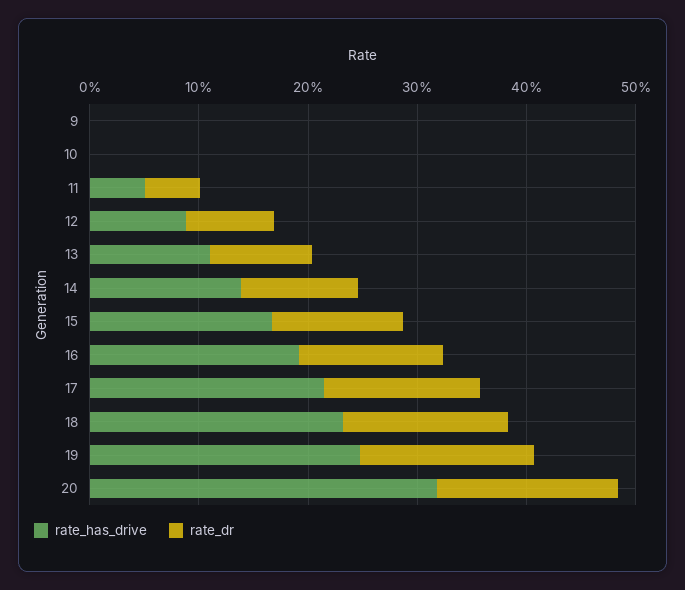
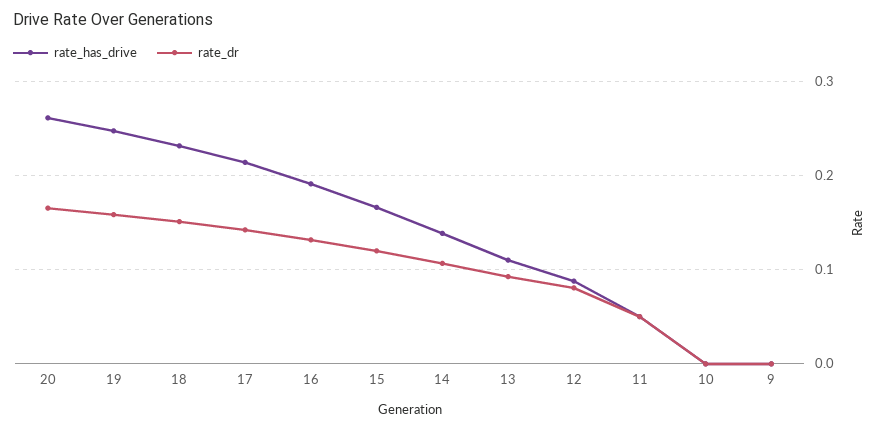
  {
    "rate_has_drive": {
      "9": 0,
      "10": 0,
      "11": 0.05,
      "12": 0.09,
      "13": 0.11,
      "14": 0.14,
      "15": 0.17,
      "16": 0.19,
      "17": 0.21,
      "18": 0.23,
      "19": 0.25,
-     "20": 0.32
+     "20": 0.26
    },
    "rate_dr": {
      "9": 0,
      "10": 0,
      "11": 0.05,
      "12": 0.08,
      "13": 0.09,
      "14": 0.11,
      "15": 0.12,
      "16": 0.13,
      "17": 0.14,
      "18": 0.15,
      "19": 0.16,
      "20": 0.17
    }
  }

